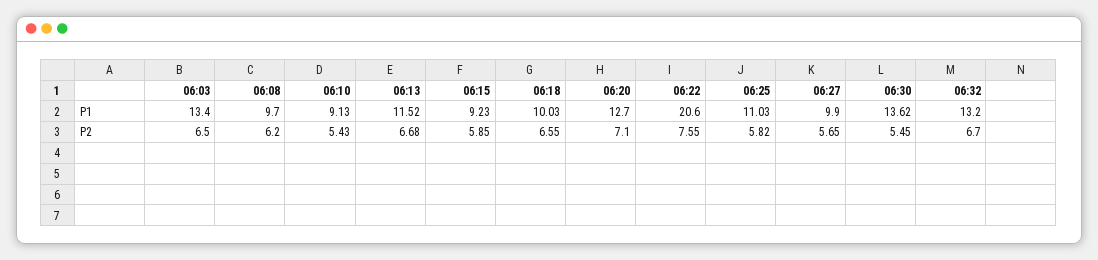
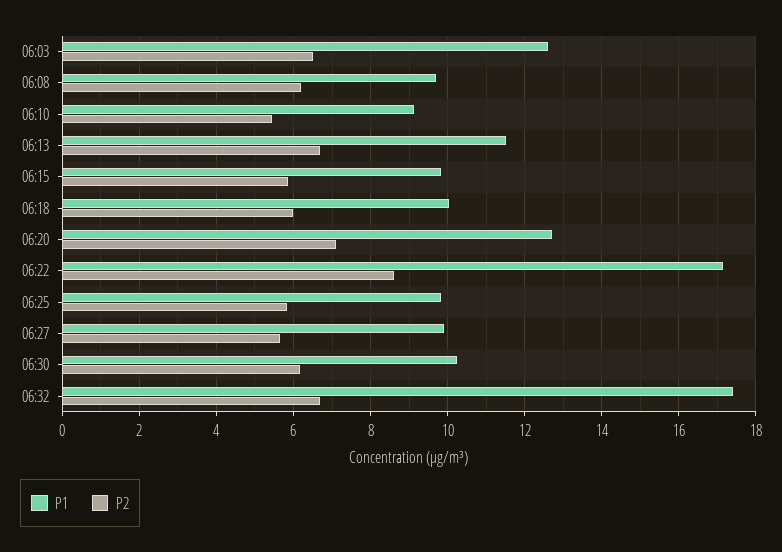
  {
    "P1": {
-     "06:03": 13.4,
+     "06:03": 12.6,
      "06:08": 9.7,
      "06:10": 9.13,
      "06:13": 11.52,
-     "06:15": 9.23,
+     "06:15": 9.8,
      "06:18": 10.03,
      "06:20": 12.7,
-     "06:22": 20.6,
+     "06:22": 17.2,
-     "06:25": 11.03,
+     "06:25": 9.8,
      "06:27": 9.9,
-     "06:30": 13.62,
+     "06:30": 10.2,
-     "06:32": 13.2
+     "06:32": 17.4
    },
    "P2": {
      "06:03": 6.5,
      "06:08": 6.2,
      "06:10": 5.43,
      "06:13": 6.68,
      "06:15": 5.85,
-     "06:18": 6.55,
+     "06:18": 6,
      "06:20": 7.1,
-     "06:22": 7.55,
+     "06:22": 8.6,
      "06:25": 5.82,
      "06:27": 5.65,
-     "06:30": 5.45,
+     "06:30": 6.2,
      "06:32": 6.7
    }
  }

